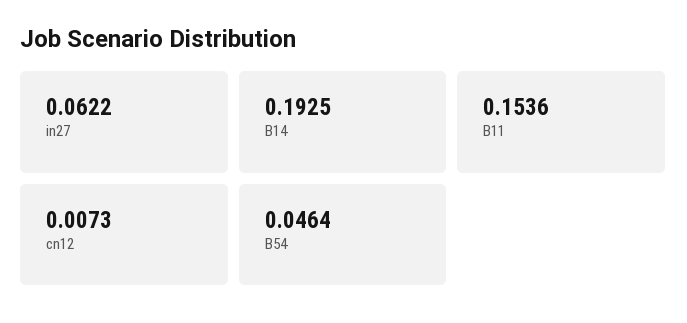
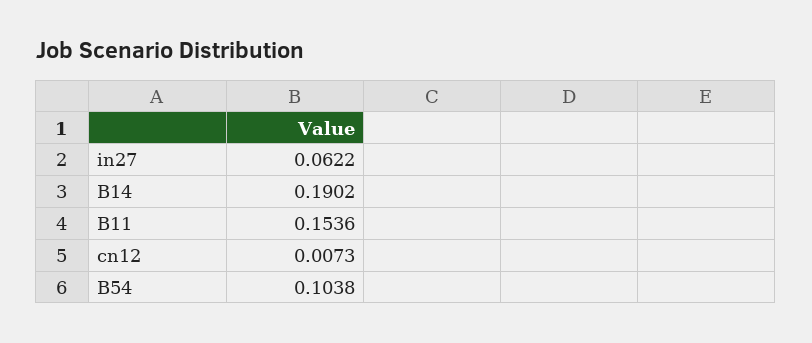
  {
    "in27": 0.0622,
-   "B14": 0.1925,
+   "B14": 0.1902,
    "B11": 0.1536,
    "cn12": 0.0073,
-   "B54": 0.0464
+   "B54": 0.1038
  }

